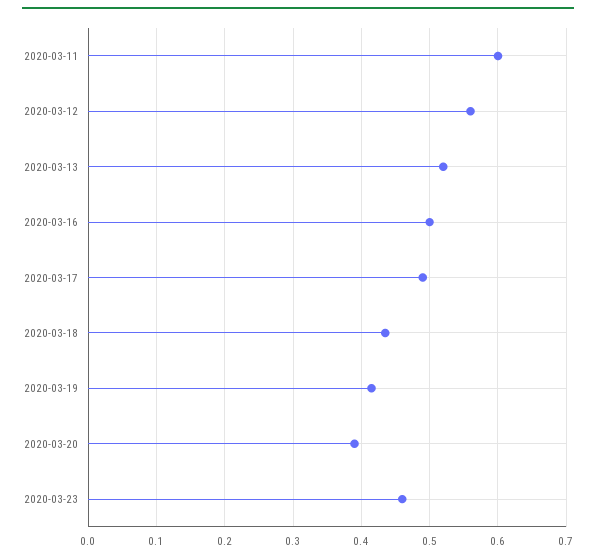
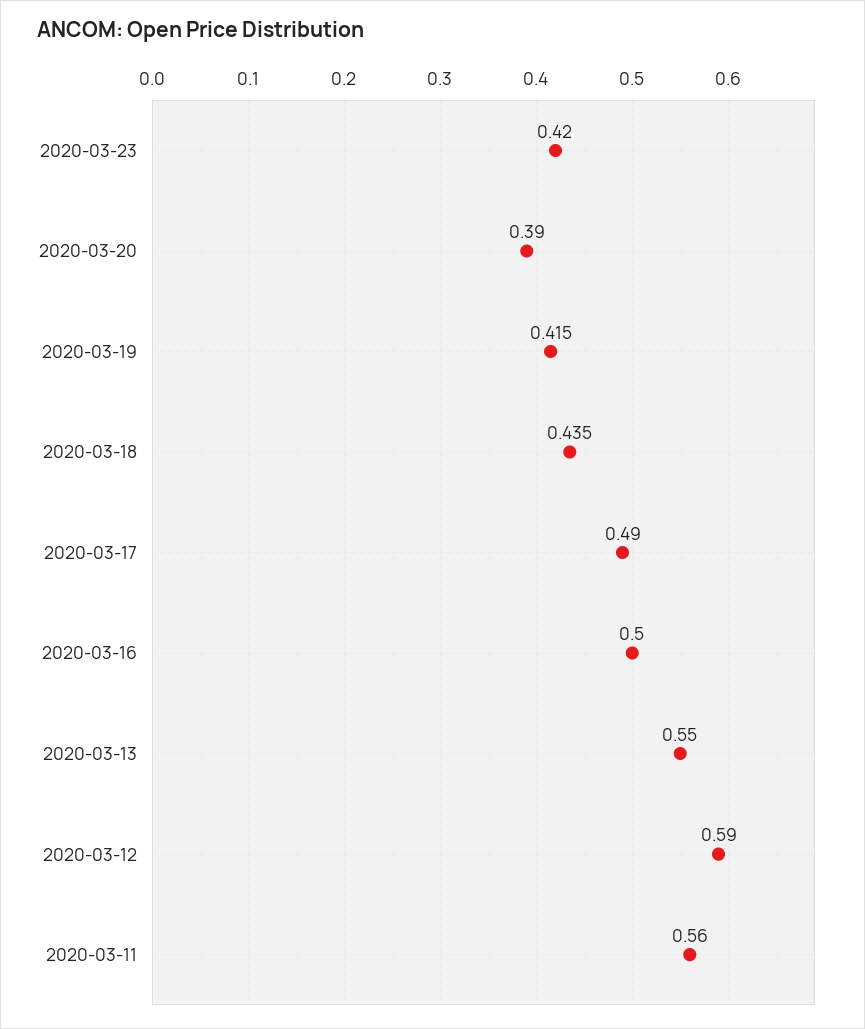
  {
-   "2020-03-11": 0.6,
+   "2020-03-11": 0.56,
-   "2020-03-12": 0.56,
+   "2020-03-12": 0.59,
-   "2020-03-13": 0.52,
+   "2020-03-13": 0.55,
    "2020-03-16": 0.5,
    "2020-03-17": 0.49,
    "2020-03-18": 0.435,
    "2020-03-19": 0.415,
    "2020-03-20": 0.39,
-   "2020-03-23": 0.46
+   "2020-03-23": 0.42
  }

